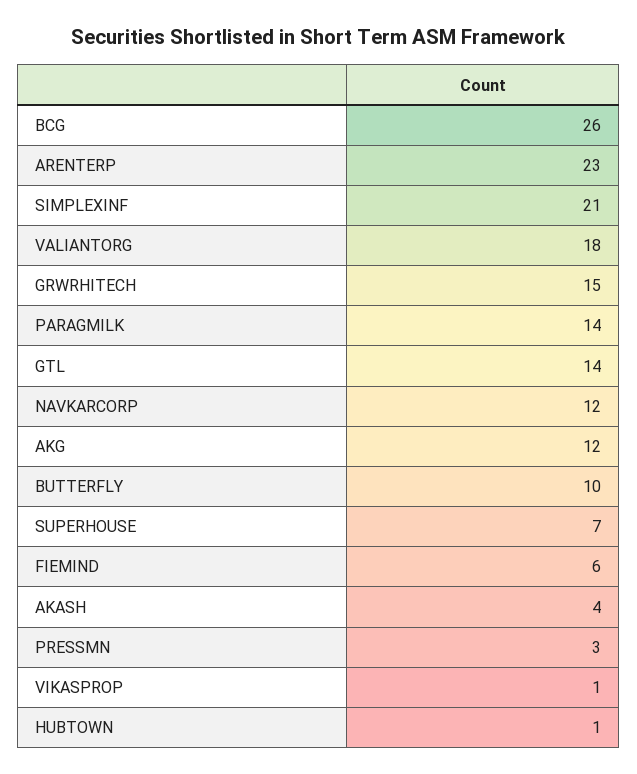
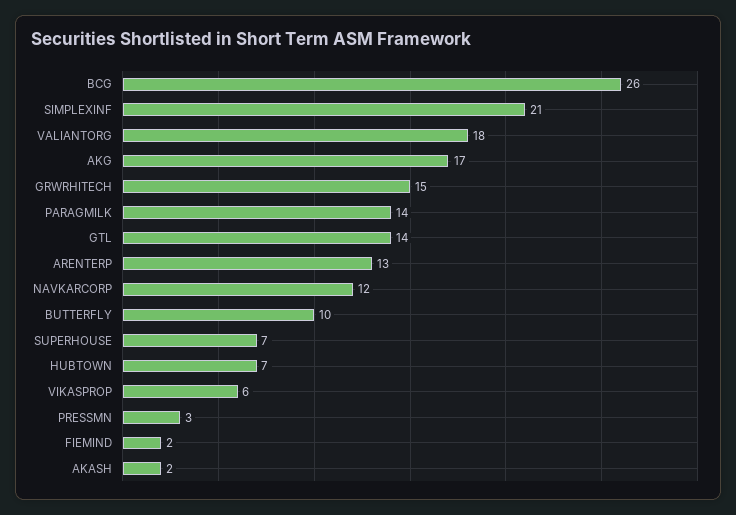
  {
    "BCG": 26,
-   "ARENTERP": 23,
+   "ARENTERP": 13,
    "SIMPLEXINF": 21,
    "VALIANTORG": 18,
    "GRWRHITECH": 15,
    "PARAGMILK": 14,
    "GTL": 14,
    "NAVKARCORP": 12,
-   "AKG": 12,
+   "AKG": 17,
    "BUTTERFLY": 10,
    "SUPERHOUSE": 7,
-   "FIEMIND": 6,
+   "FIEMIND": 2,
-   "AKASH": 4,
+   "AKASH": 2,
    "PRESSMN": 3,
-   "VIKASPROP": 1,
+   "VIKASPROP": 6,
-   "HUBTOWN": 1
+   "HUBTOWN": 7
  }

